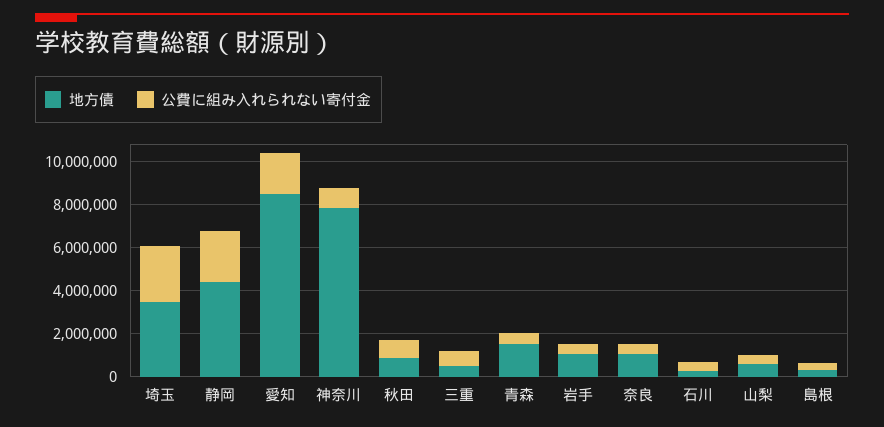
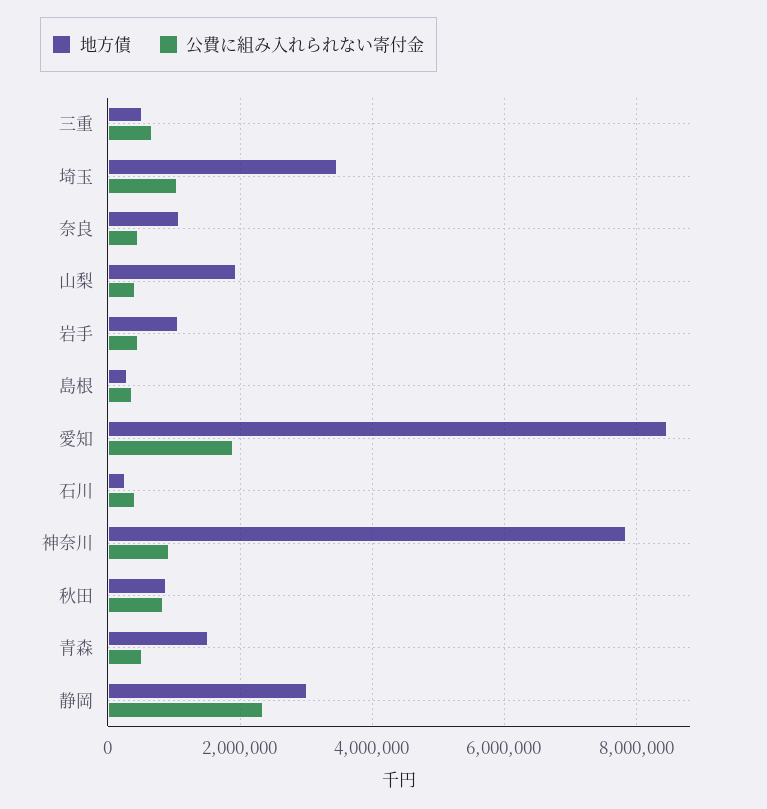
  {
    "地方債": {
      "埼玉": 3400000,
-     "静岡": 4500000,
+     "静岡": 3000000,
      "愛知": 8400000,
      "神奈川": 7800000,
      "秋田": 800000,
      "三重": 600000,
      "青森": 1600000,
      "岩手": 1000000,
      "奈良": 1000000,
      "石川": 200000,
-     "山梨": 500000,
+     "山梨": 2000000,
      "島根": 200000
    },
    "公費に組み入れられない寄付金": {
-     "埼玉": 2500000,
+     "埼玉": 1000000,
      "静岡": 2400000,
      "愛知": 1800000,
      "神奈川": 1000000,
      "秋田": 800000,
      "三重": 600000,
      "青森": 600000,
      "岩手": 400000,
      "奈良": 400000,
      "石川": 400000,
      "山梨": 400000,
      "島根": 400000
    }
  }

